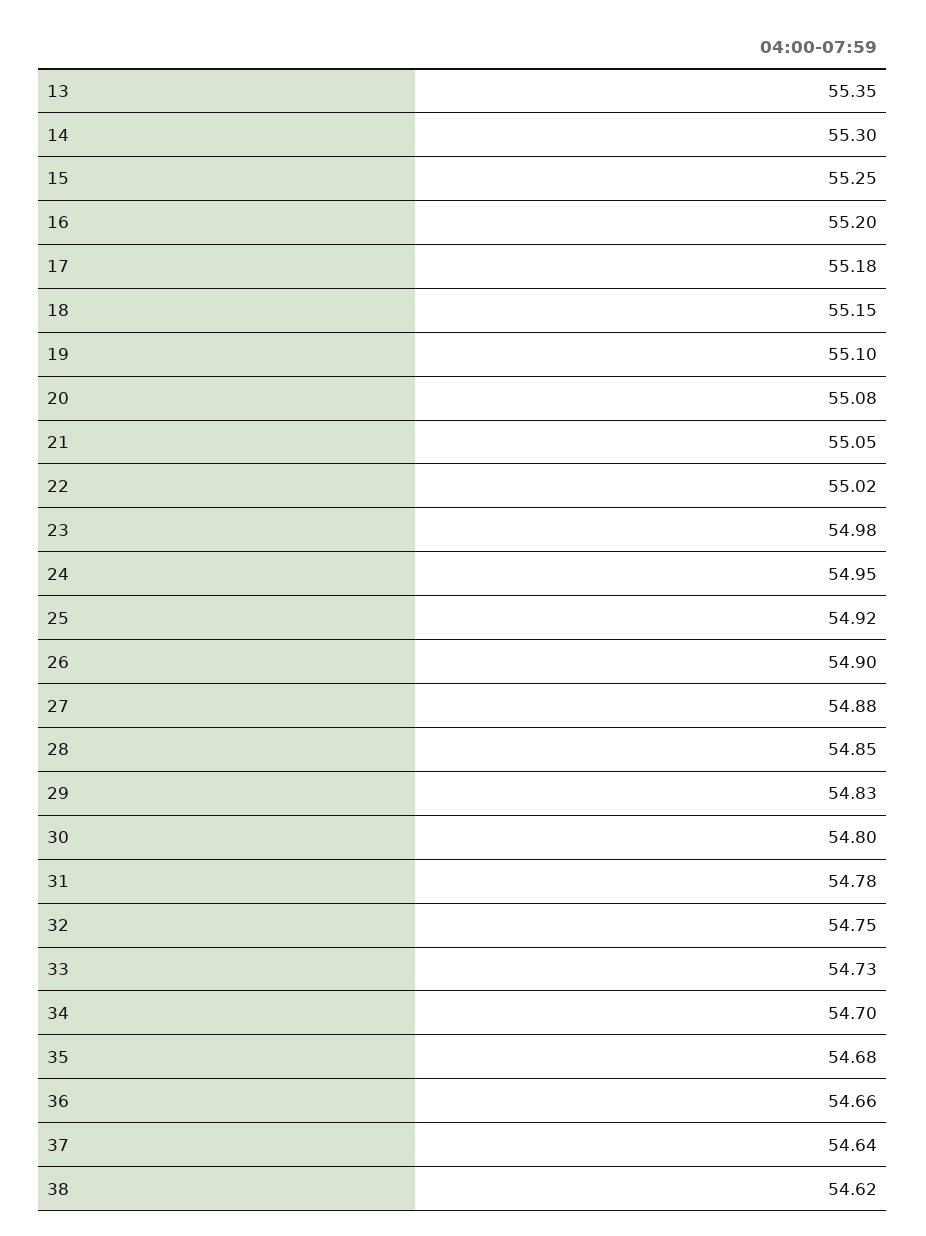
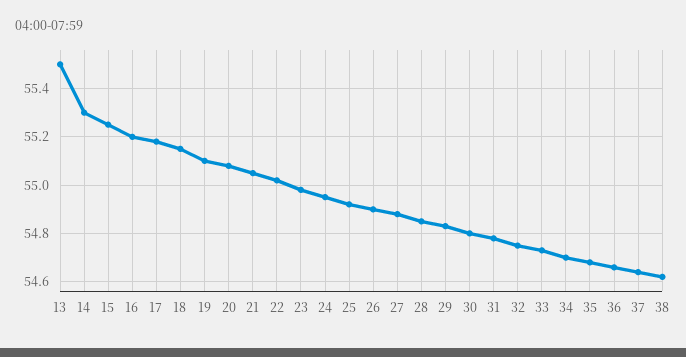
  {
-   "13": 55.35,
+   "13": 55.5,
    "14": 55.3,
    "15": 55.25,
    "16": 55.2,
    "17": 55.18,
    "18": 55.15,
    "19": 55.1,
    "20": 55.08,
    "21": 55.05,
    "22": 55.02,
    "23": 54.98,
    "24": 54.95,
    "25": 54.92,
    "26": 54.9,
    "27": 54.88,
    "28": 54.85,
    "29": 54.83,
    "30": 54.8,
    "31": 54.78,
    "32": 54.75,
    "33": 54.73,
    "34": 54.7,
    "35": 54.68,
    "36": 54.66,
    "37": 54.64,
    "38": 54.62
  }

